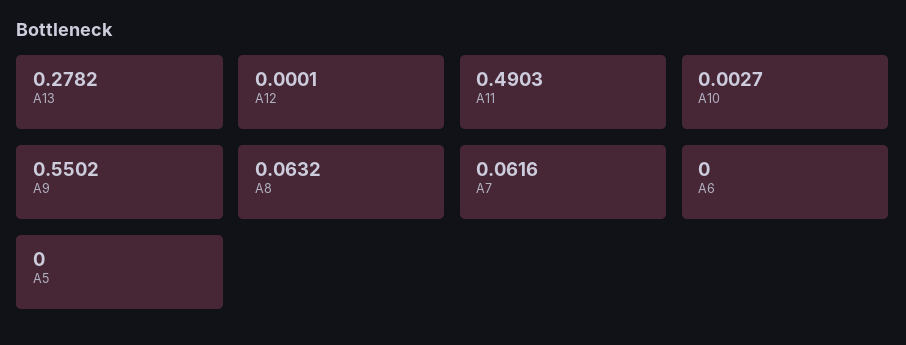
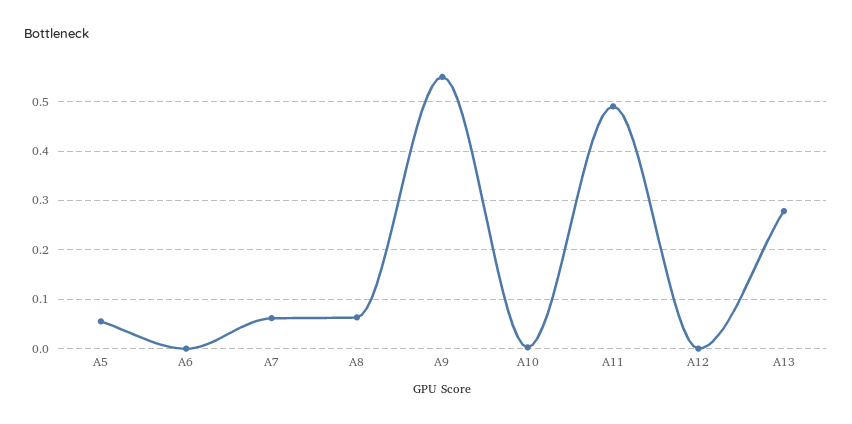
  {
    "A13": 0.2782,
    "A12": 0.0001,
    "A11": 0.4903,
    "A10": 0.0027,
    "A9": 0.5502,
    "A8": 0.0632,
    "A7": 0.0616,
    "A6": 0,
-   "A5": 0
+   "A5": 0.06
  }

